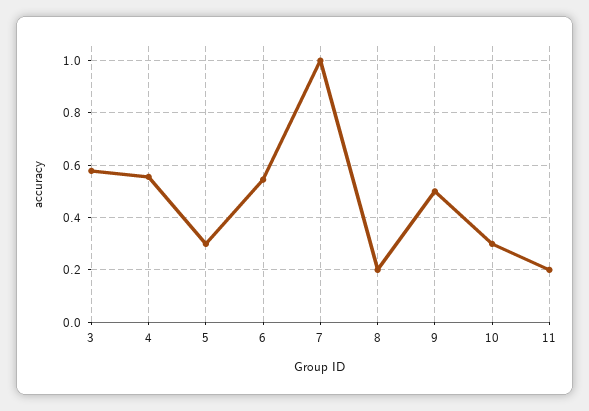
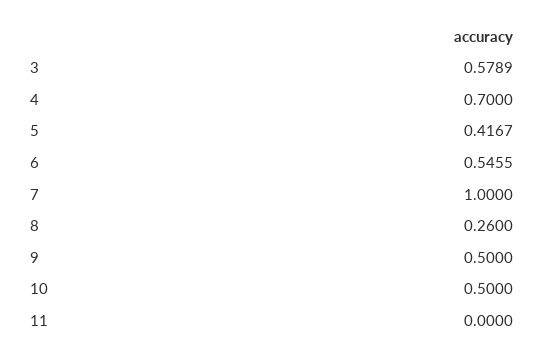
  {
    "3": 0.5789,
-   "4": 0.55,
+   "4": 0.7,
-   "5": 0.3,
+   "5": 0.4167,
    "6": 0.5455,
    "7": 1,
-   "8": 0.2,
+   "8": 0.26,
    "9": 0.5,
-   "10": 0.3,
+   "10": 0.5,
-   "11": 0.2
+   "11": 0
  }

